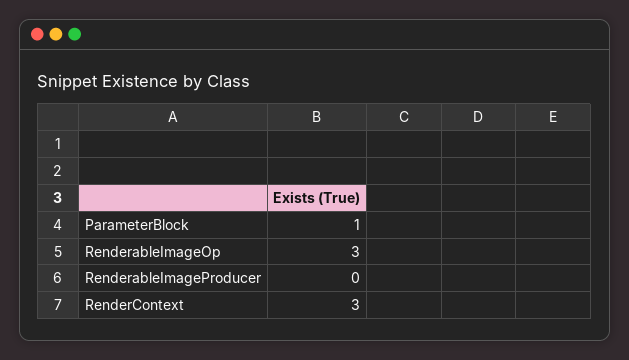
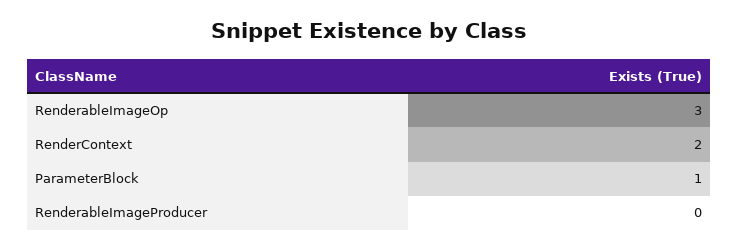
  {
    "ParameterBlock": 1,
    "RenderableImageOp": 3,
    "RenderableImageProducer": 0,
-   "RenderContext": 3
+   "RenderContext": 2
  }

